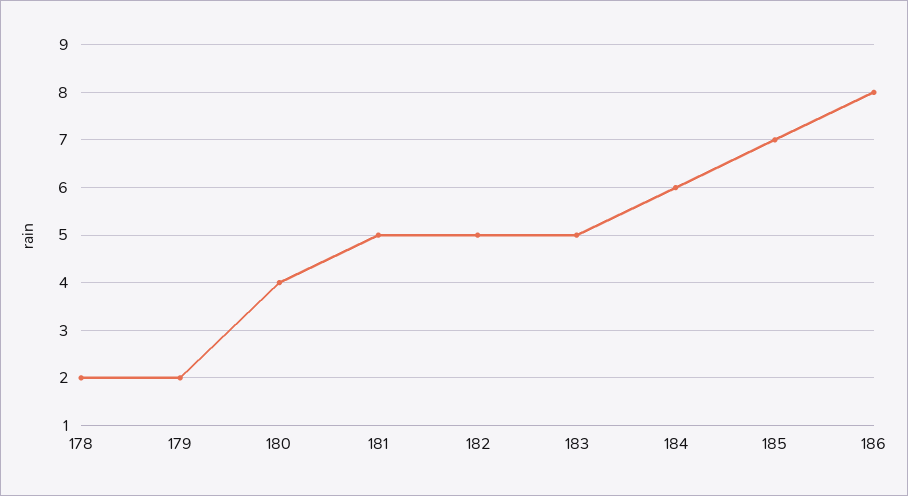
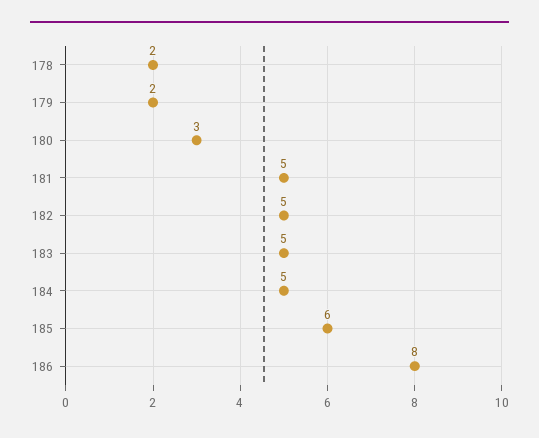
  {
    "178": 2,
    "179": 2,
-   "180": 4,
+   "180": 3,
    "181": 5,
    "182": 5,
    "183": 5,
-   "184": 6,
+   "184": 5,
-   "185": 7,
+   "185": 6,
    "186": 8
  }

